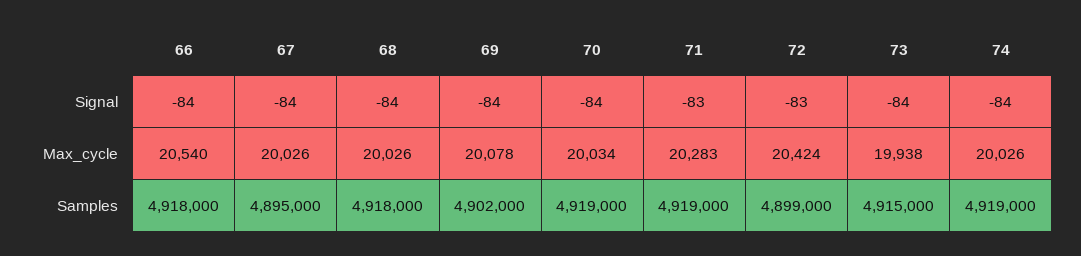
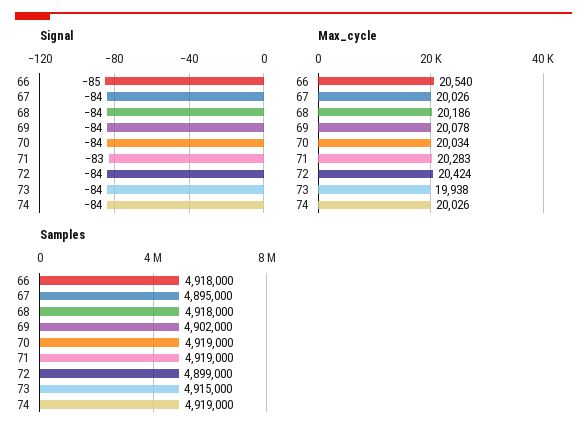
  {
    "Signal": {
-     "66": -84,
+     "66": -85,
      "67": -84,
      "68": -84,
      "69": -84,
      "70": -84,
      "71": -83,
-     "72": -83,
+     "72": -84,
      "73": -84,
      "74": -84
    },
    "Max_cycle": {
      "66": 20540,
      "67": 20026,
-     "68": 20026,
+     "68": 20186,
      "69": 20078,
      "70": 20034,
      "71": 20283,
      "72": 20424,
      "73": 19938,
      "74": 20026
    },
    "Samples": {
      "66": 4918000,
      "67": 4895000,
      "68": 4918000,
      "69": 4902000,
      "70": 4919000,
      "71": 4919000,
      "72": 4899000,
      "73": 4915000,
      "74": 4919000
    }
  }

